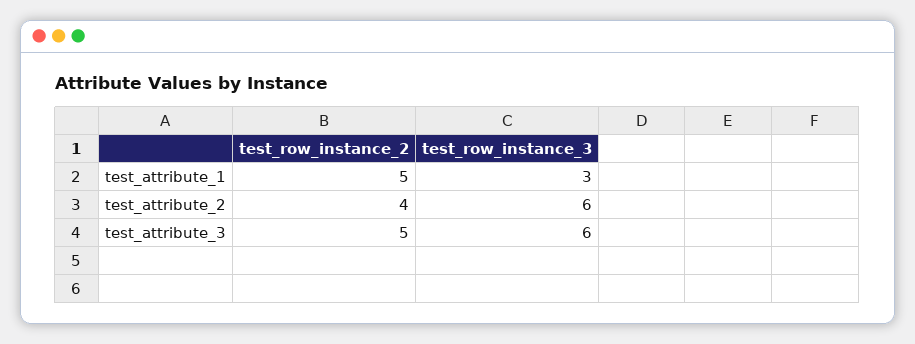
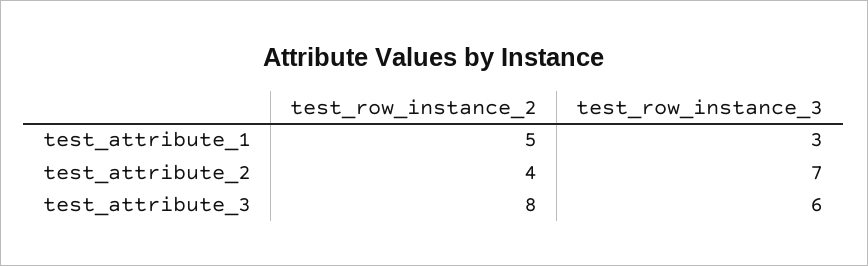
  {
    "test_row_instance_2": {
      "test_attribute_1": 5,
      "test_attribute_2": 4,
-     "test_attribute_3": 5
+     "test_attribute_3": 8
    },
    "test_row_instance_3": {
      "test_attribute_1": 3,
-     "test_attribute_2": 6,
+     "test_attribute_2": 7,
      "test_attribute_3": 6
    }
  }

